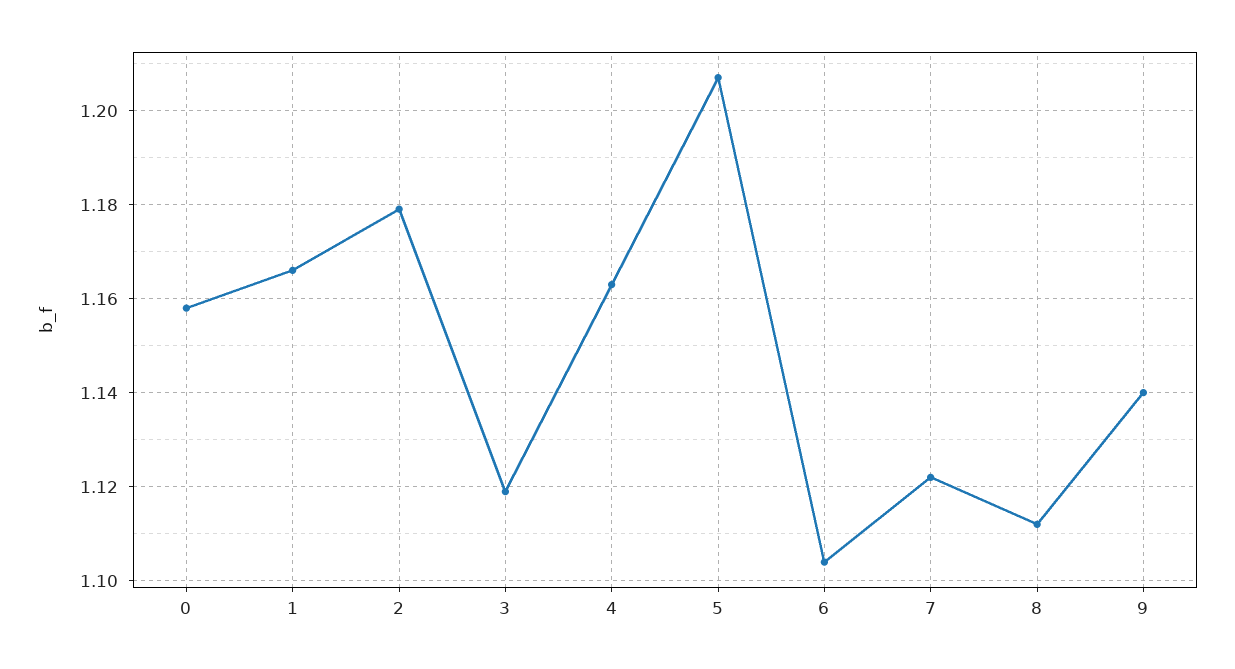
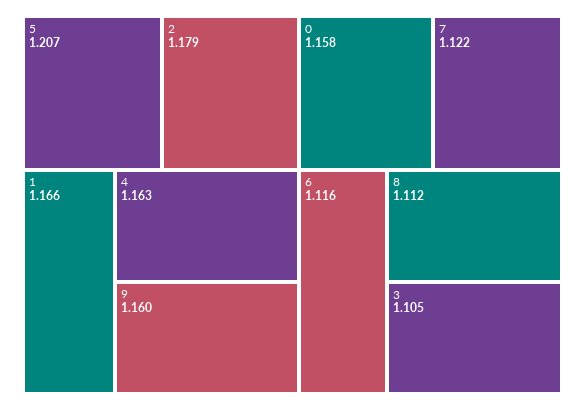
  {
    "0": 1.158,
    "1": 1.166,
    "2": 1.179,
-   "3": 1.12,
+   "3": 1.105,
    "4": 1.163,
    "5": 1.207,
-   "6": 1.105,
+   "6": 1.116,
    "7": 1.122,
    "8": 1.112,
-   "9": 1.14
+   "9": 1.16
  }

